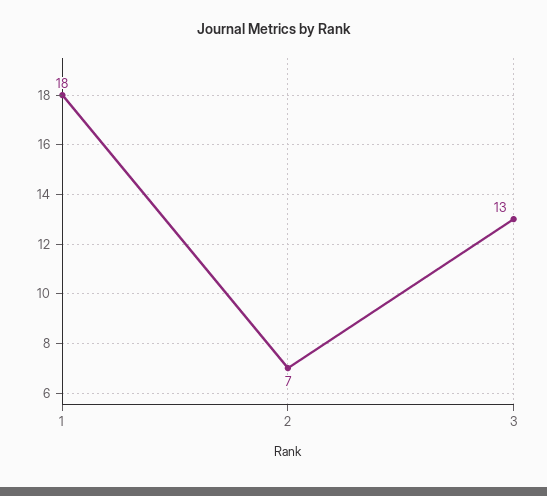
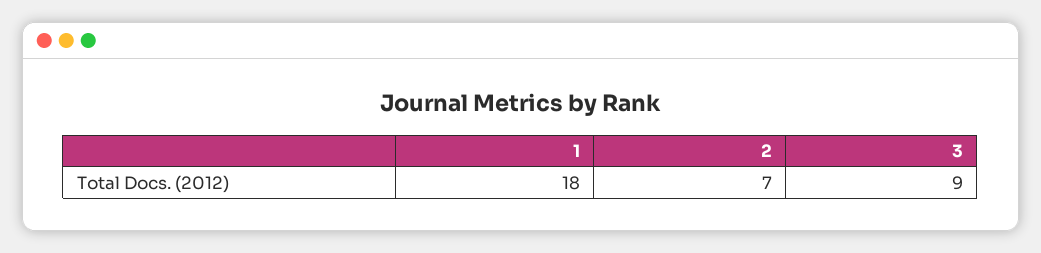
  {
    "1": 18,
    "2": 7,
-   "3": 13
+   "3": 9
  }

